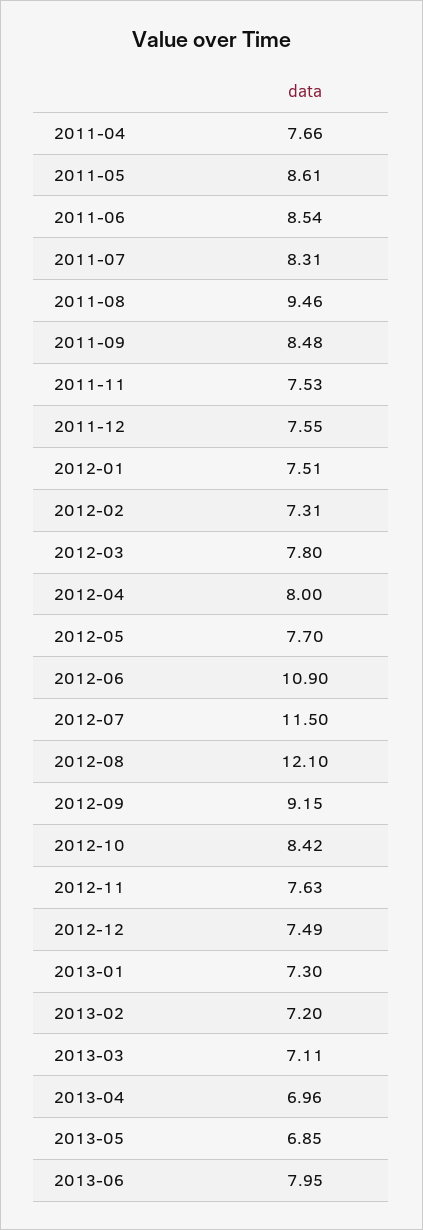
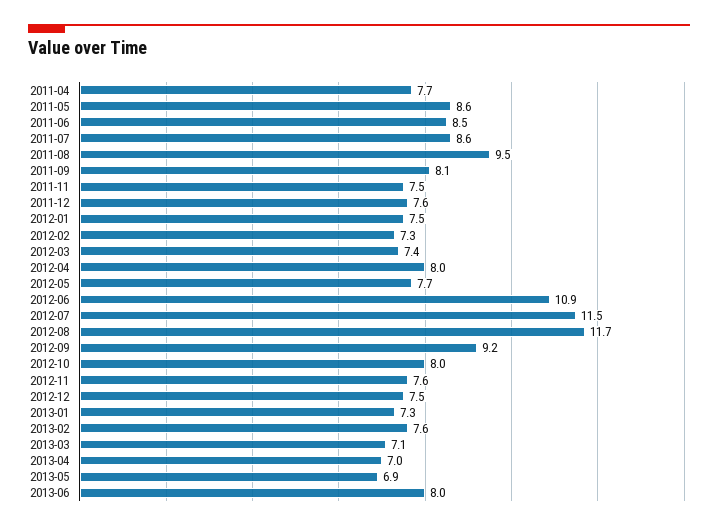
  {
    "2011-04": 7.66,
    "2011-05": 8.61,
    "2011-06": 8.54,
-   "2011-07": 8.31,
+   "2011-07": 8.6,
    "2011-08": 9.46,
-   "2011-09": 8.48,
+   "2011-09": 8.1,
    "2011-11": 7.53,
    "2011-12": 7.55,
    "2012-01": 7.51,
    "2012-02": 7.31,
-   "2012-03": 7.8,
+   "2012-03": 7.4,
    "2012-04": 8,
    "2012-05": 7.7,
    "2012-06": 10.9,
    "2012-07": 11.5,
-   "2012-08": 12.1,
+   "2012-08": 11.7,
    "2012-09": 9.15,
-   "2012-10": 8.42,
+   "2012-10": 8,
    "2012-11": 7.63,
    "2012-12": 7.49,
    "2013-01": 7.3,
-   "2013-02": 7.2,
+   "2013-02": 7.6,
    "2013-03": 7.11,
    "2013-04": 6.96,
    "2013-05": 6.85,
    "2013-06": 7.95
  }

